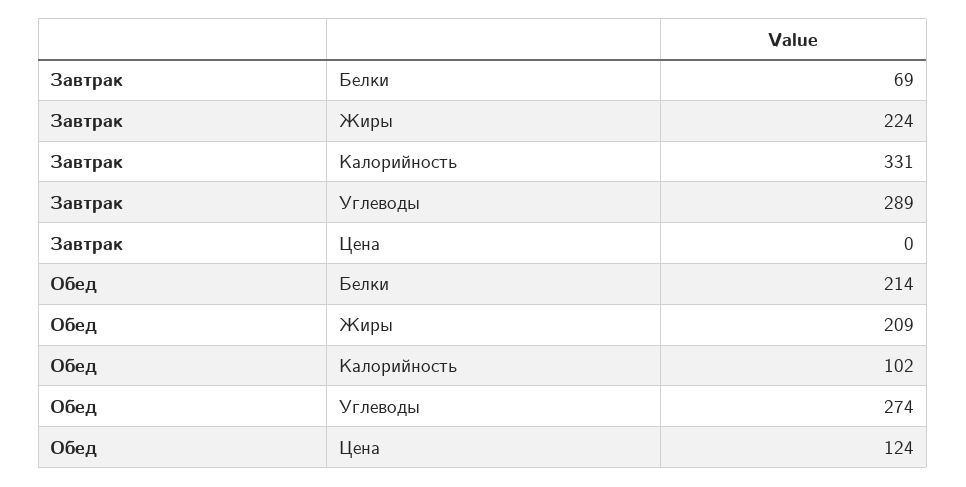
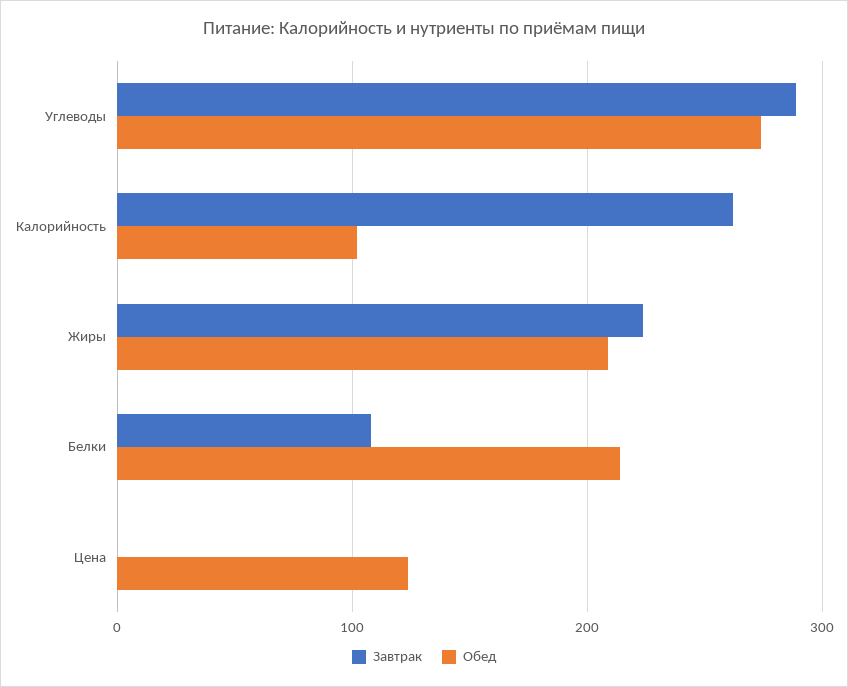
  {
    "Завтрак": {
-     "Белки": 69,
+     "Белки": 110,
      "Жиры": 224,
-     "Калорийность": 331,
+     "Калорийность": 260,
      "Углеводы": 289,
      "Цена": 0
    },
    "Обед": {
      "Белки": 214,
      "Жиры": 209,
      "Калорийность": 102,
      "Углеводы": 274,
      "Цена": 124
    }
  }

